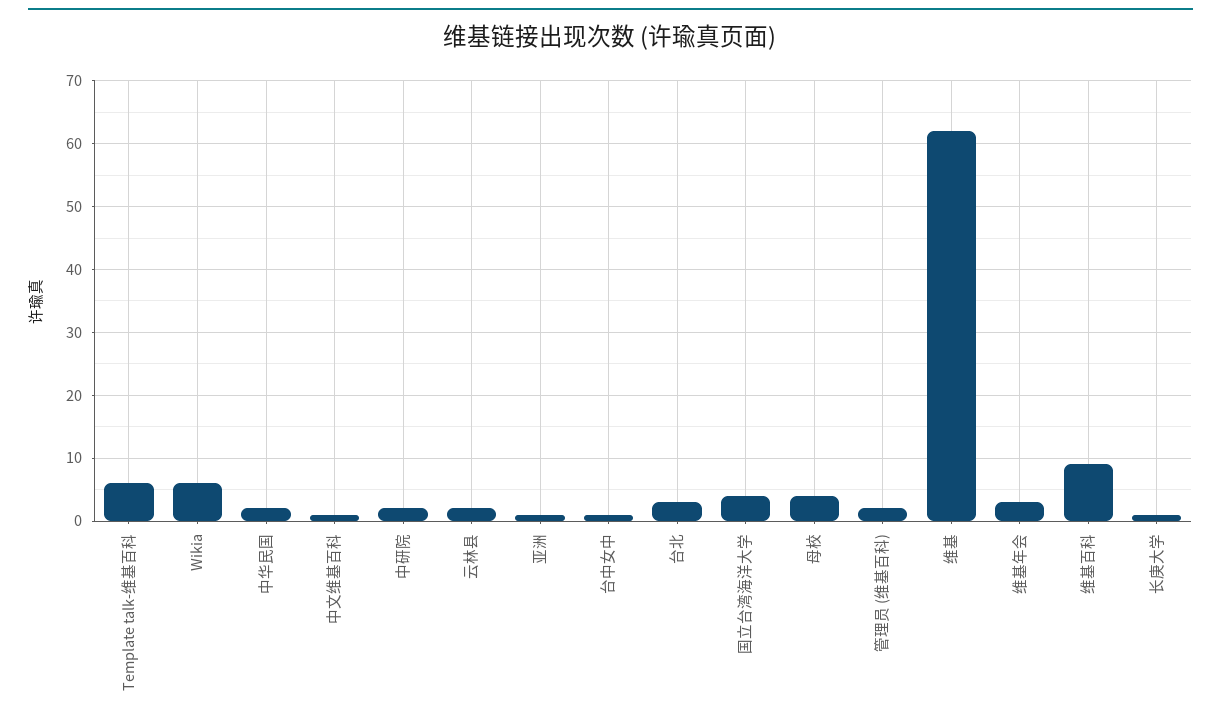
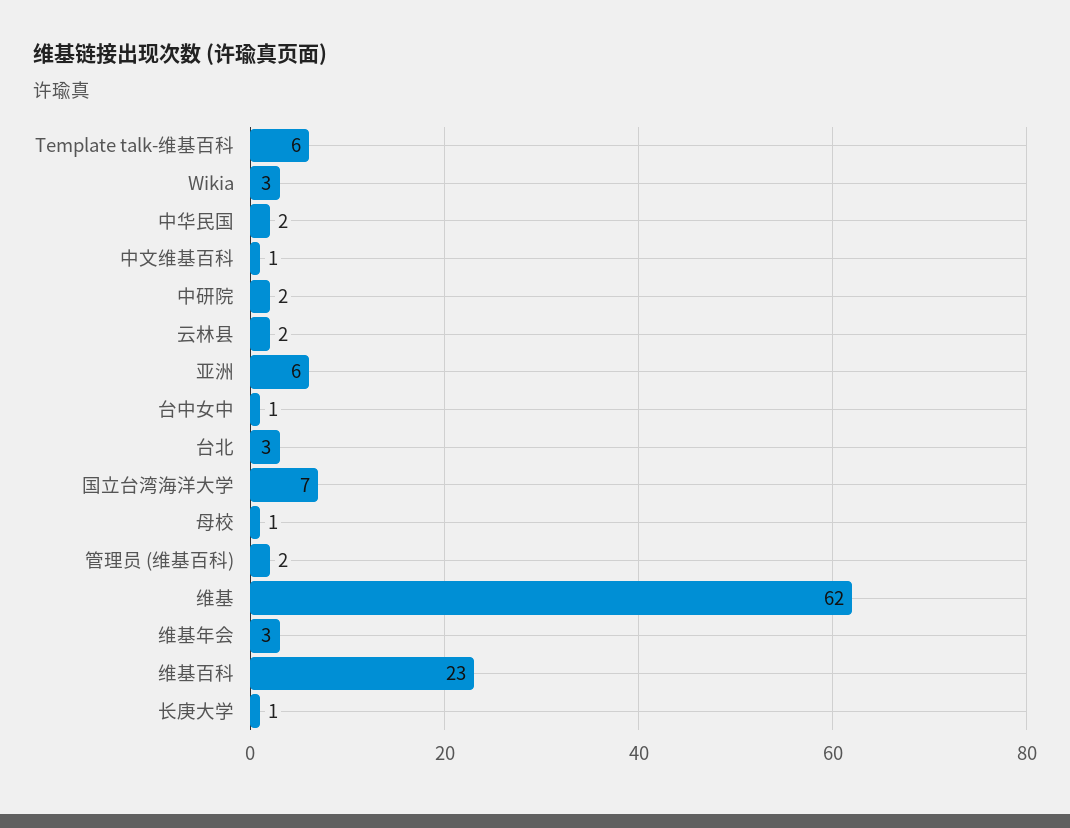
  {
    "Template talk-维基百科": 6,
-   "Wikia": 6,
+   "Wikia": 3,
    "中华民国": 2,
    "中文维基百科": 1,
    "中研院": 2,
    "云林县": 2,
-   "亚洲": 1,
+   "亚洲": 6,
    "台中女中": 1,
    "台北": 3,
-   "国立台湾海洋大学": 4,
+   "国立台湾海洋大学": 7,
-   "母校": 4,
+   "母校": 1,
    "管理员 (维基百科)": 2,
    "维基": 62,
    "维基年会": 3,
-   "维基百科": 9,
+   "维基百科": 23,
    "长庚大学": 1
  }

